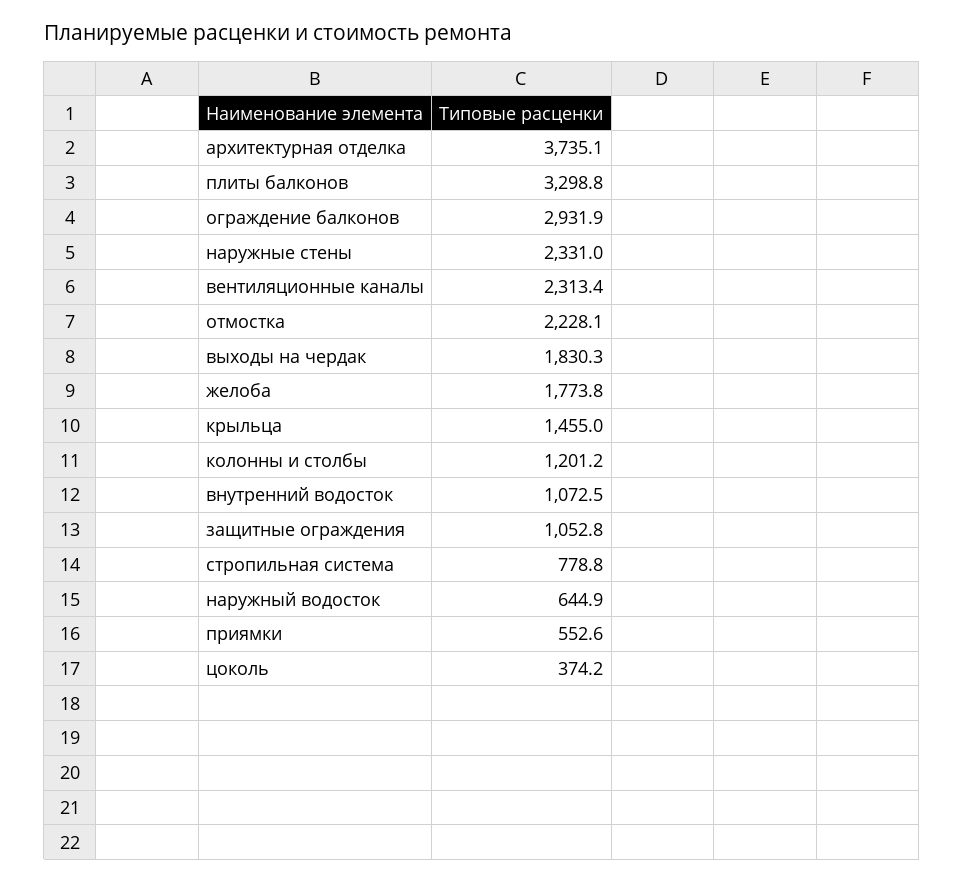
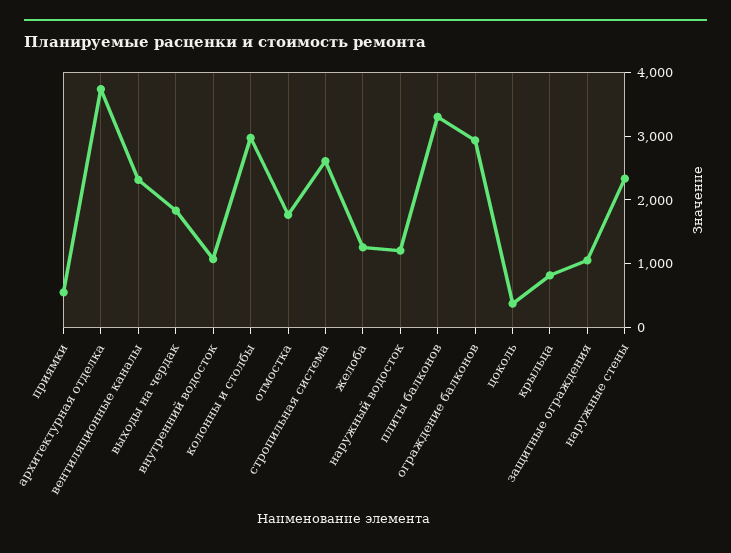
  {
    "архитектурная отделка": 3735.1,
    "плиты балконов": 3298.8,
    "ограждение балконов": 2931.9,
    "наружные стены": 2331,
    "вентиляционные каналы": 2313.4,
-   "отмостка": 2228.1,
+   "отмостка": 1800,
    "выходы на чердак": 1830.3,
-   "желоба": 1773.8,
+   "желоба": 1200,
-   "крыльца": 1455,
+   "крыльца": 800,
-   "колонны и столбы": 1201.2,
+   "колонны и столбы": 3000,
    "внутренний водосток": 1072.5,
    "защитные ограждения": 1052.8,
-   "стропильная система": 778.8,
+   "стропильная система": 2600,
-   "наружный водосток": 644.9,
+   "наружный водосток": 1200,
    "приямки": 552.6,
    "цоколь": 374.2
  }

